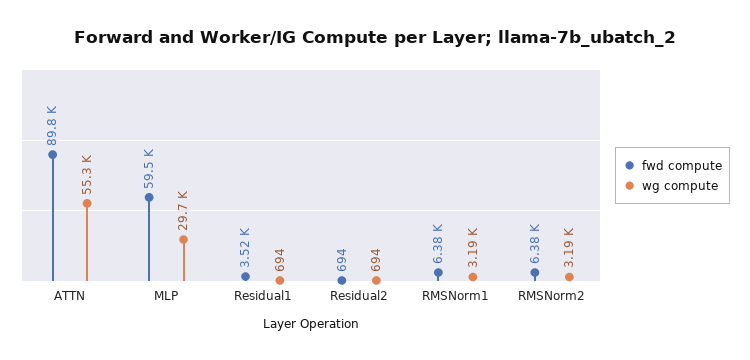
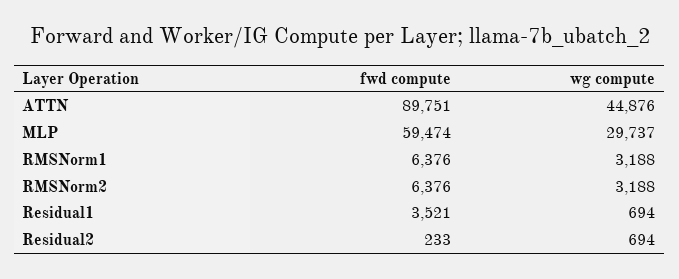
  {
    "fwd compute": {
      "ATTN": 89751,
      "MLP": 59474,
      "Residual1": 3521,
-     "Residual2": 694,
+     "Residual2": 233,
      "RMSNorm1": 6376,
      "RMSNorm2": 6376
    },
    "wg compute": {
-     "ATTN": 55300,
+     "ATTN": 44876,
      "MLP": 29737,
      "Residual1": 694,
      "Residual2": 694,
      "RMSNorm1": 3188,
      "RMSNorm2": 3188
    }
  }

